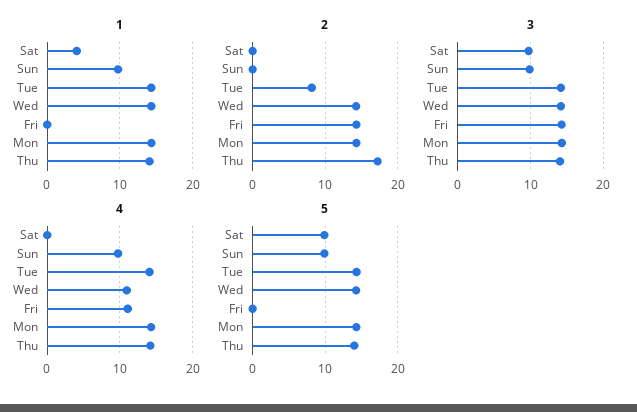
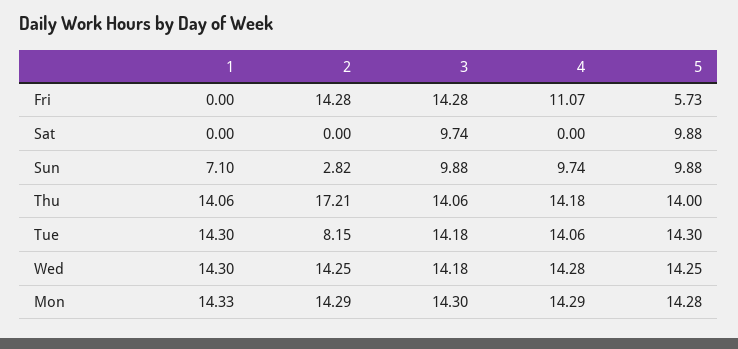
  {
    "1": {
-     "Sat": 4,
+     "Sat": 0,
-     "Sun": 10,
+     "Sun": 7.1,
      "Tue": 14.3,
      "Wed": 14.3,
      "Fri": 0,
      "Mon": 14.33,
      "Thu": 14.06
    },
    "2": {
      "Sat": 0,
-     "Sun": 0,
+     "Sun": 2.82,
      "Tue": 8.15,
      "Wed": 14.25,
      "Fri": 14.28,
      "Mon": 14.29,
      "Thu": 17.21
    },
    "3": {
      "Sat": 9.74,
      "Sun": 9.88,
      "Tue": 14.18,
      "Wed": 14.18,
      "Fri": 14.28,
      "Mon": 14.3,
      "Thu": 14.06
    },
    "4": {
      "Sat": 0,
      "Sun": 9.74,
      "Tue": 14.06,
-     "Wed": 11,
+     "Wed": 14.28,
      "Fri": 11.07,
      "Mon": 14.29,
      "Thu": 14.18
    },
    "5": {
      "Sat": 9.88,
      "Sun": 9.88,
      "Tue": 14.3,
      "Wed": 14.25,
-     "Fri": 0,
+     "Fri": 5.73,
      "Mon": 14.28,
      "Thu": 14
    }
  }

